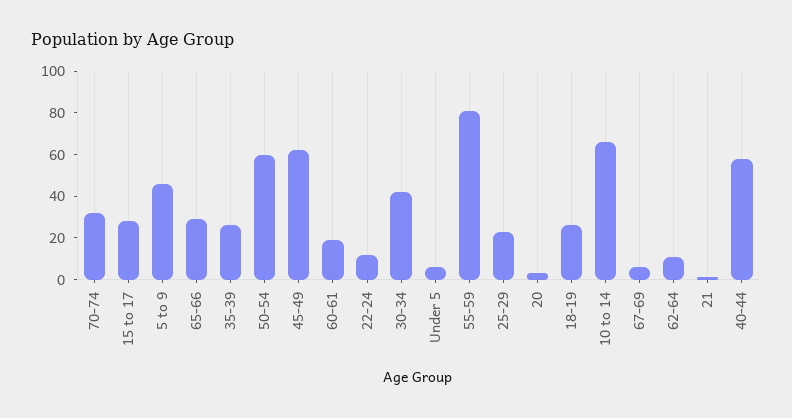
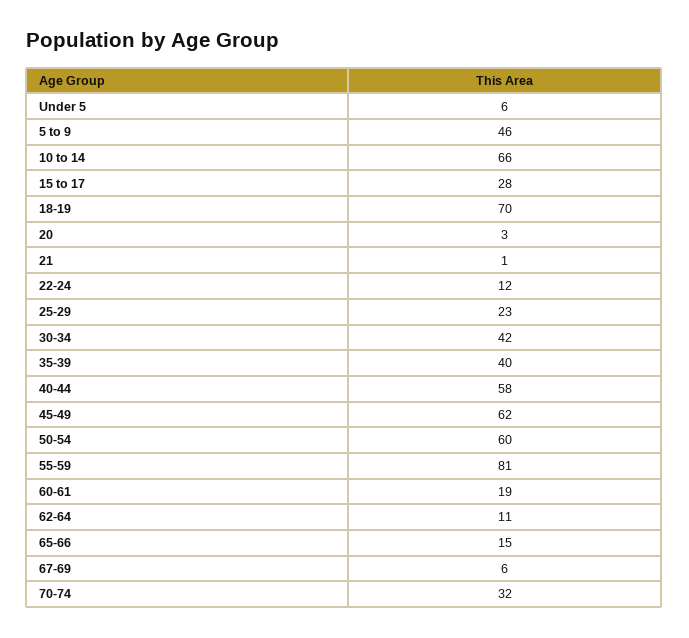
  {
    "70-74": 32,
    "15 to 17": 28,
    "5 to 9": 46,
-   "65-66": 30,
+   "65-66": 15,
-   "35-39": 25,
+   "35-39": 40,
    "50-54": 60,
    "45-49": 62,
    "60-61": 19,
    "22-24": 12,
    "30-34": 42,
    "Under 5": 6,
    "55-59": 81,
    "25-29": 23,
    "20": 3,
-   "18-19": 25,
+   "18-19": 70,
    "10 to 14": 66,
    "67-69": 6,
    "62-64": 11,
    "21": 1,
    "40-44": 58
  }

